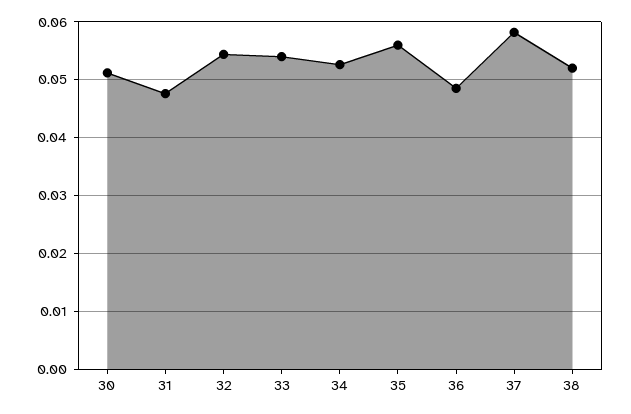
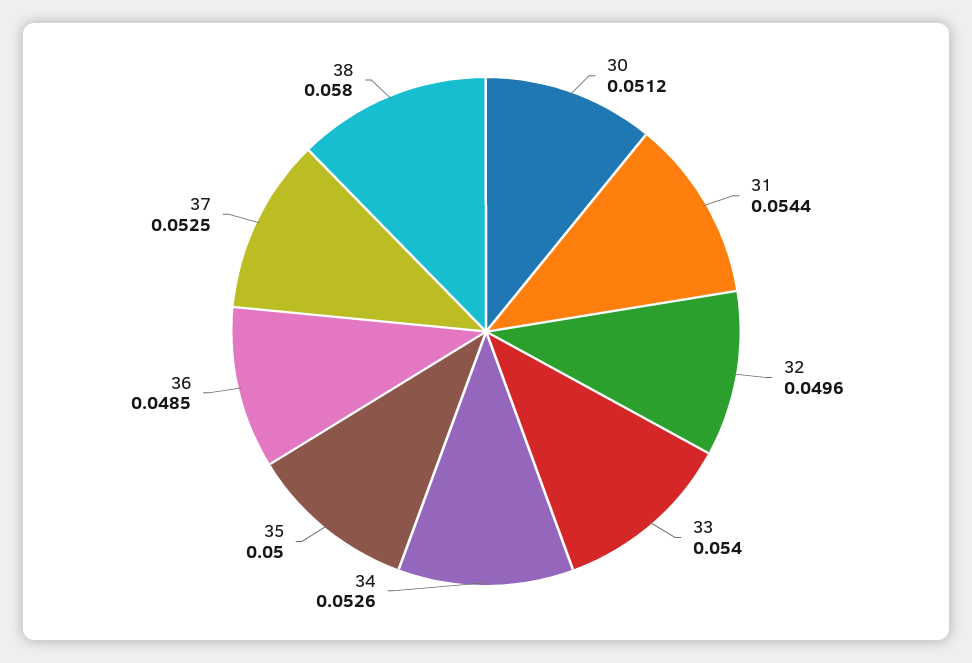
  {
    "30": 0.0512,
-   "31": 0.048,
+   "31": 0.0544,
-   "32": 0.054,
+   "32": 0.0496,
    "33": 0.054,
    "34": 0.0526,
-   "35": 0.056,
+   "35": 0.05,
    "36": 0.0485,
-   "37": 0.058,
+   "37": 0.0525,
-   "38": 0.052
+   "38": 0.058
  }

